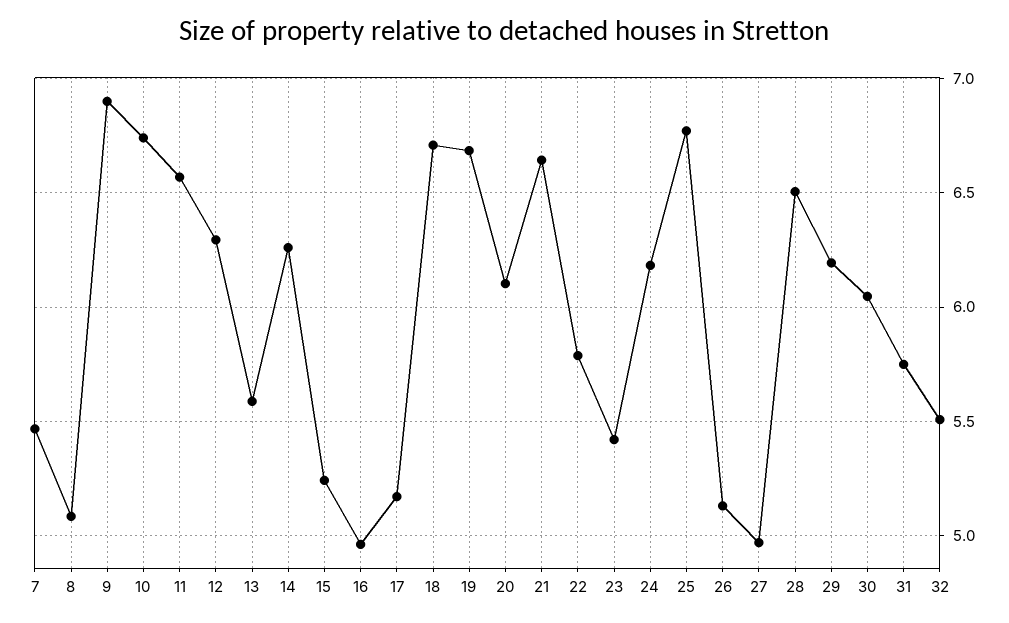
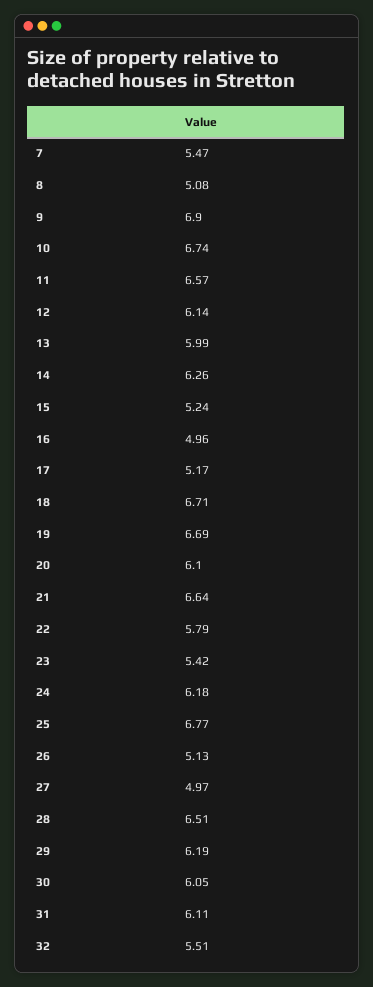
  {
    "7": 5.47,
    "8": 5.08,
    "9": 6.9,
    "10": 6.74,
    "11": 6.57,
-   "12": 6.3,
+   "12": 6.14,
-   "13": 5.6,
+   "13": 5.99,
    "14": 6.26,
    "15": 5.24,
    "16": 4.96,
    "17": 5.17,
    "18": 6.71,
    "19": 6.69,
    "20": 6.1,
    "21": 6.64,
    "22": 5.79,
    "23": 5.42,
    "24": 6.18,
    "25": 6.77,
    "26": 5.13,
    "27": 4.97,
    "28": 6.51,
    "29": 6.19,
    "30": 6.05,
-   "31": 5.75,
+   "31": 6.11,
    "32": 5.51
  }

